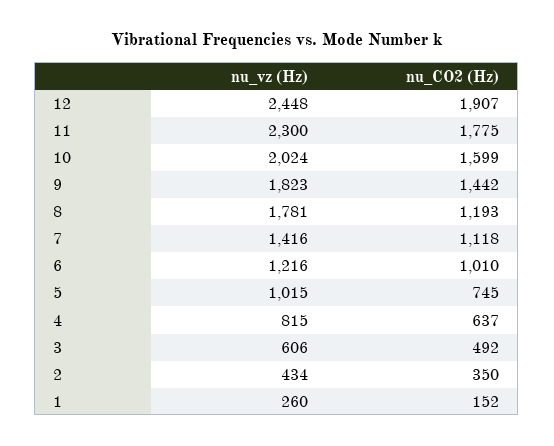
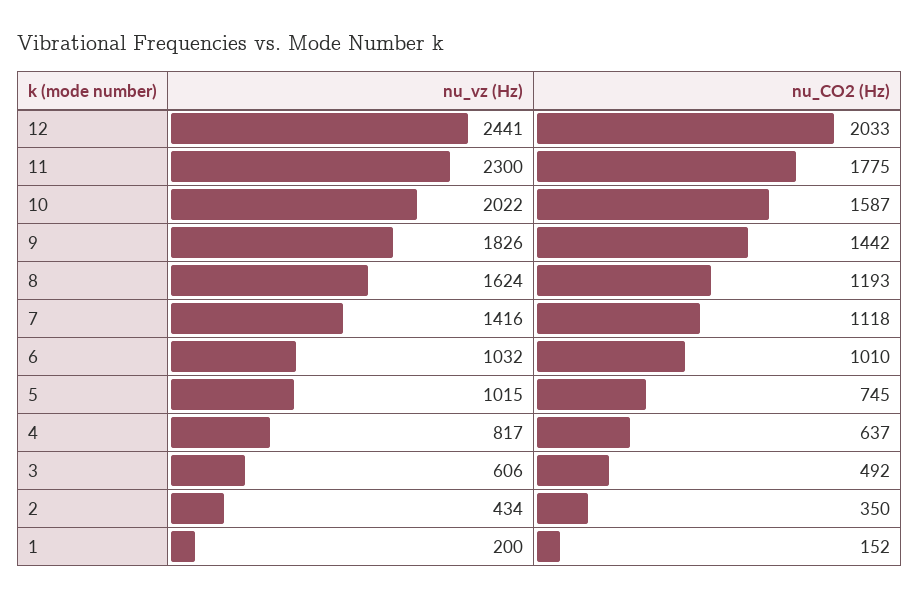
  {
    "nu_vz (Hz)": {
-     "12": 2448,
+     "12": 2441,
      "11": 2300,
-     "10": 2024,
+     "10": 2022,
-     "9": 1823,
+     "9": 1826,
-     "8": 1781,
+     "8": 1624,
      "7": 1416,
-     "6": 1216,
+     "6": 1032,
      "5": 1015,
-     "4": 815,
+     "4": 817,
      "3": 606,
      "2": 434,
-     "1": 260
+     "1": 200
    },
    "nu_CO2 (Hz)": {
-     "12": 1907,
+     "12": 2033,
      "11": 1775,
-     "10": 1599,
+     "10": 1587,
      "9": 1442,
      "8": 1193,
      "7": 1118,
      "6": 1010,
      "5": 745,
      "4": 637,
      "3": 492,
      "2": 350,
      "1": 152
    }
  }

